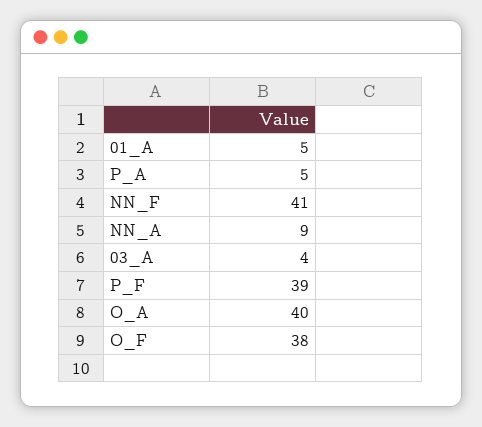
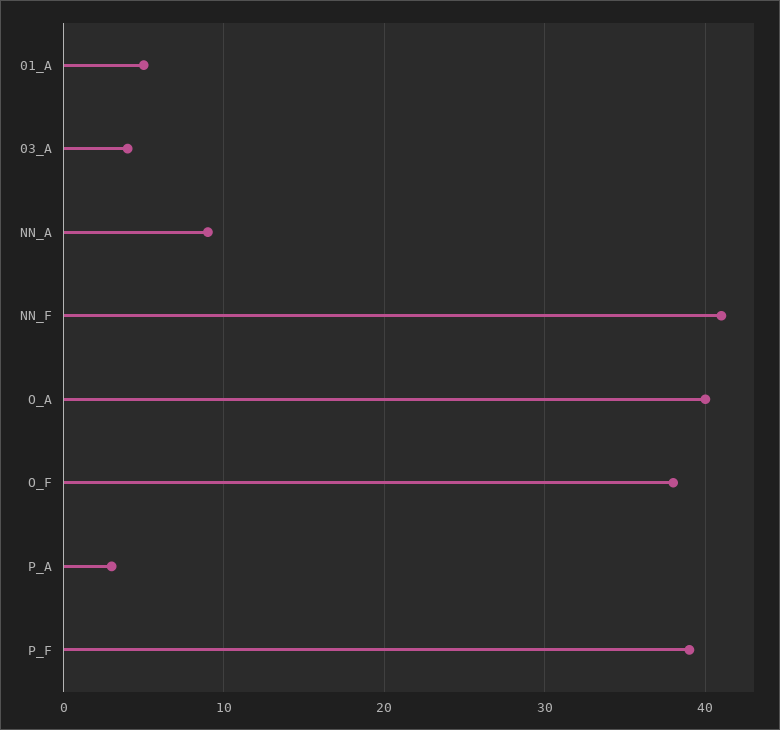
  {
    "01_A": 5,
-   "P_A": 5,
+   "P_A": 3,
    "NN_F": 41,
    "NN_A": 9,
    "03_A": 4,
    "P_F": 39,
    "O_A": 40,
    "O_F": 38
  }

